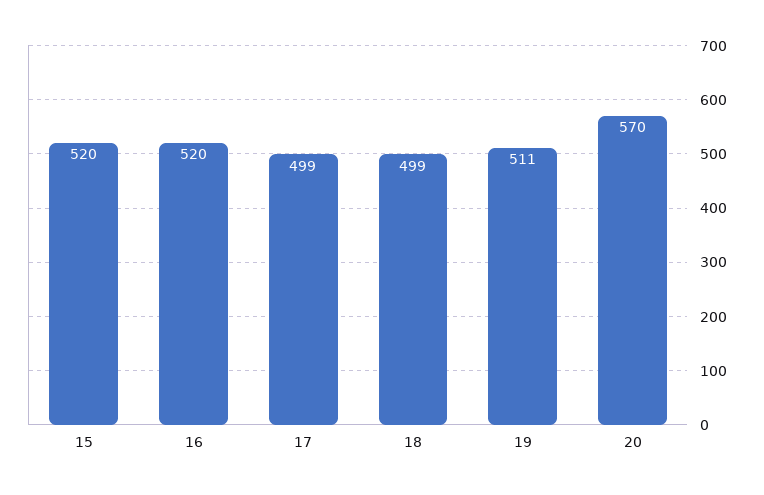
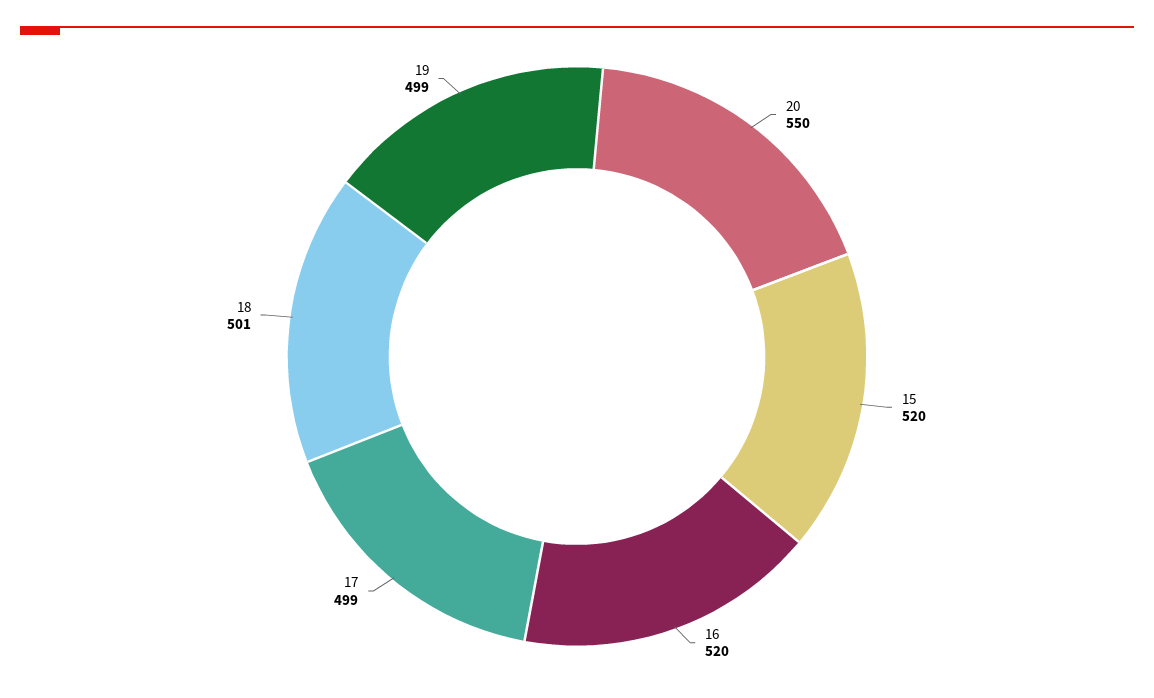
  {
    "15": 520,
    "16": 520,
    "17": 499,
-   "18": 499,
+   "18": 501,
-   "19": 511,
+   "19": 499,
-   "20": 570
+   "20": 550
  }

